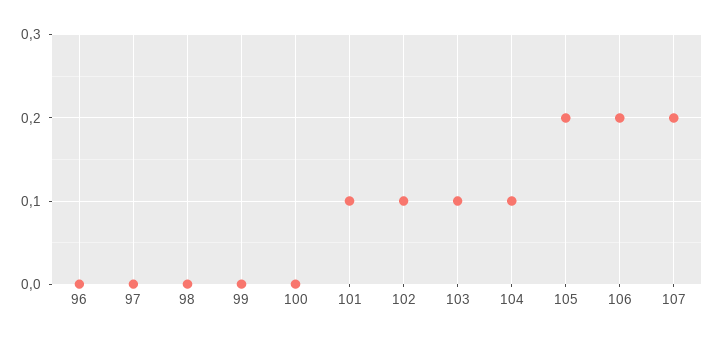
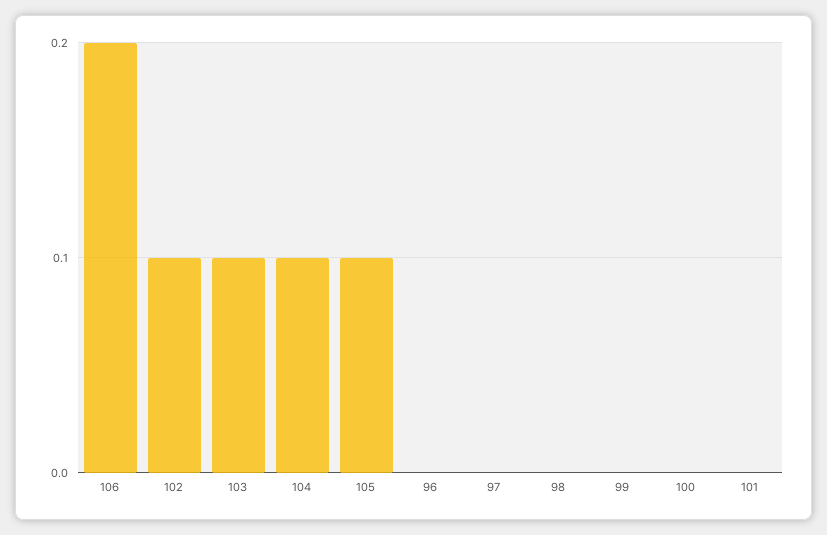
  {
    "96": 0,
    "97": 0,
    "98": 0,
    "99": 0,
    "100": 0,
-   "101": 0.1,
+   "101": 0,
    "102": 0.1,
    "103": 0.1,
    "104": 0.1,
-   "105": 0.2,
+   "105": 0.1,
-   "106": 0.2,
+   "106": 0.2
-   "107": 0.2
  }

